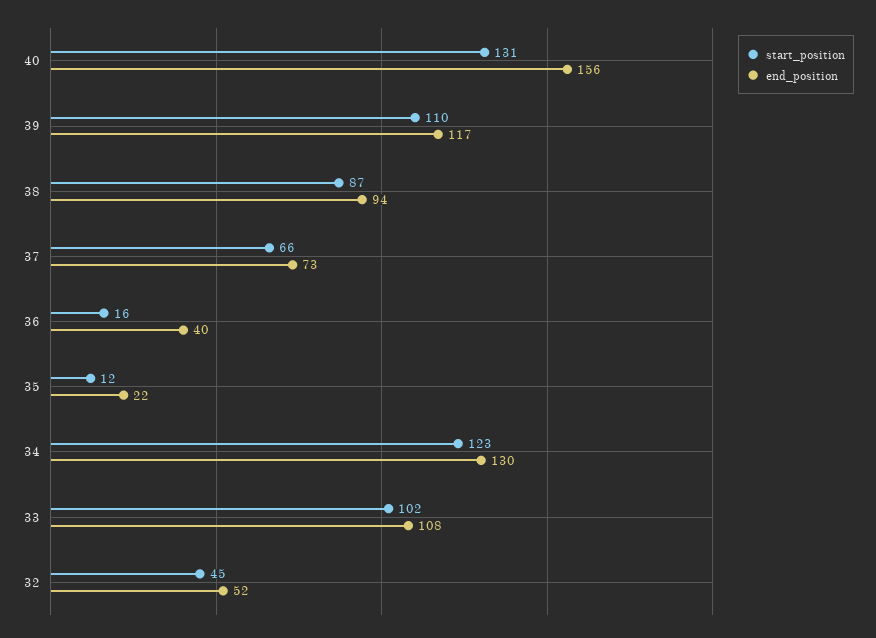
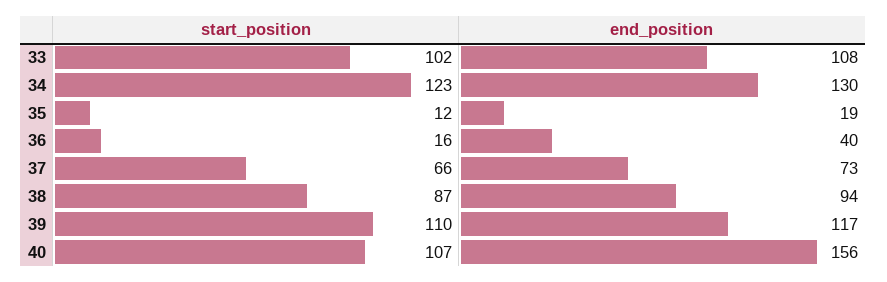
  {
    "start_position": {
-     "40": 131,
+     "40": 107,
      "39": 110,
      "38": 87,
      "37": 66,
      "36": 16,
      "35": 12,
      "34": 123,
-     "33": 102,
+     "33": 102
-     "32": 45
    },
    "end_position": {
      "40": 156,
      "39": 117,
      "38": 94,
      "37": 73,
      "36": 40,
-     "35": 22,
+     "35": 19,
      "34": 130,
-     "33": 108,
+     "33": 108
-     "32": 52
    }
  }

